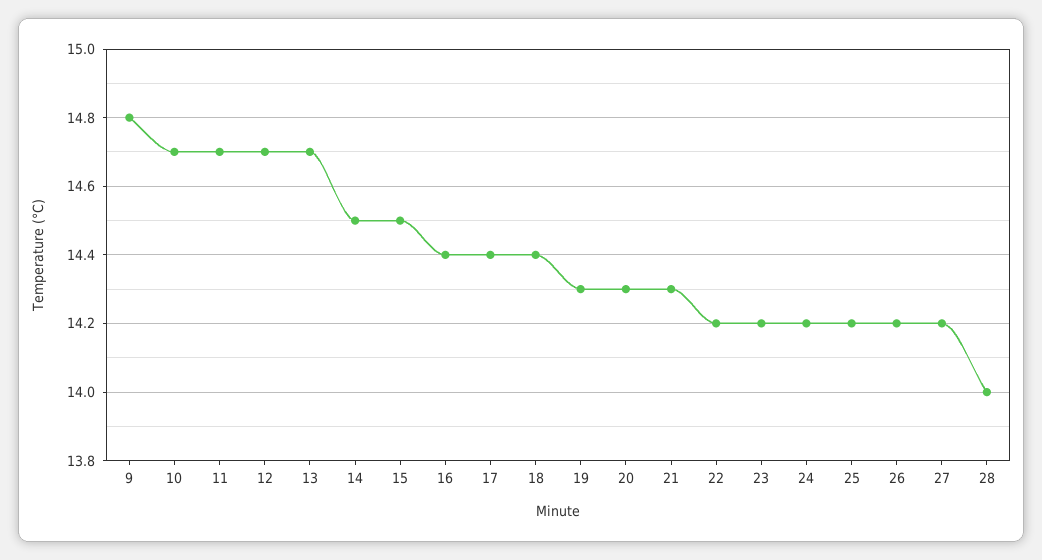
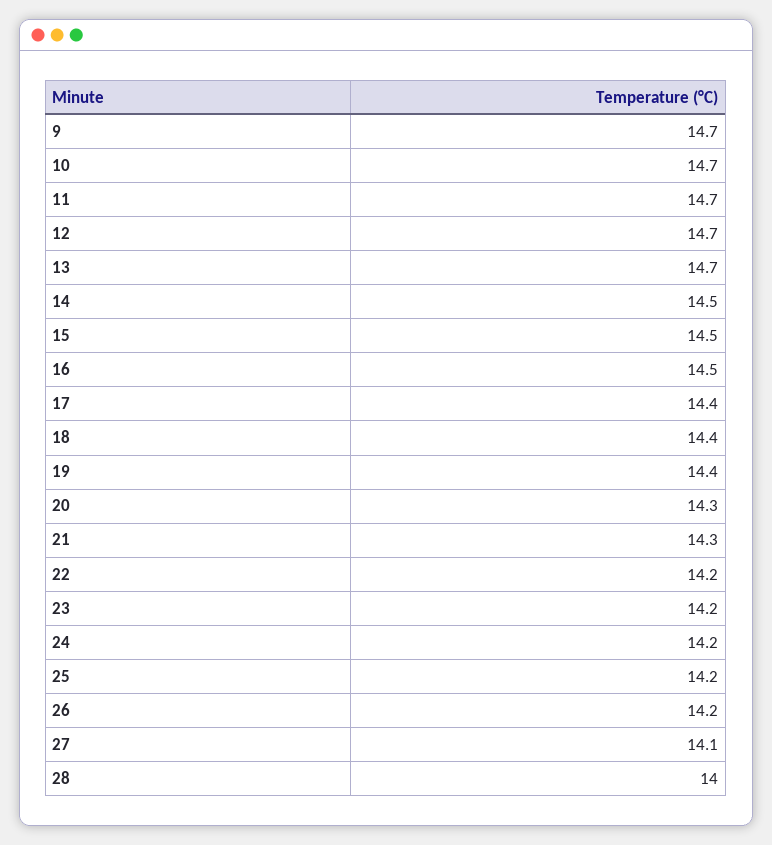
  {
-   "9": 14.8,
+   "9": 14.7,
    "10": 14.7,
    "11": 14.7,
    "12": 14.7,
    "13": 14.7,
    "14": 14.5,
    "15": 14.5,
-   "16": 14.4,
+   "16": 14.5,
    "17": 14.4,
    "18": 14.4,
-   "19": 14.3,
+   "19": 14.4,
    "20": 14.3,
    "21": 14.3,
    "22": 14.2,
    "23": 14.2,
    "24": 14.2,
    "25": 14.2,
    "26": 14.2,
-   "27": 14.2,
+   "27": 14.1,
    "28": 14
  }

